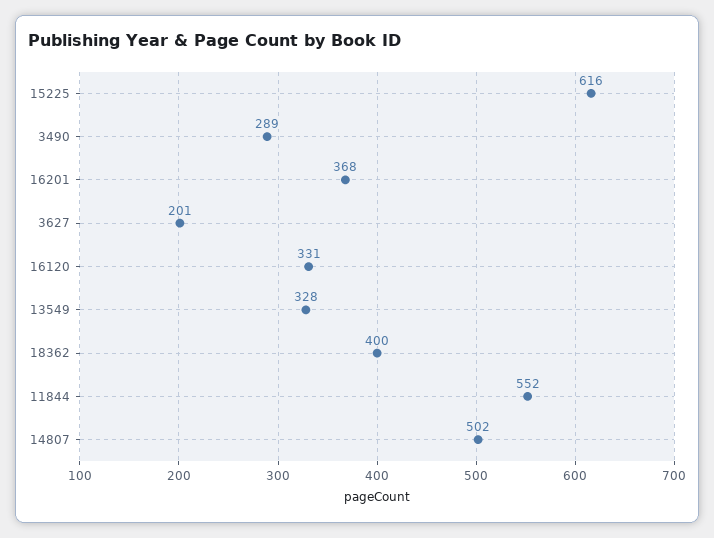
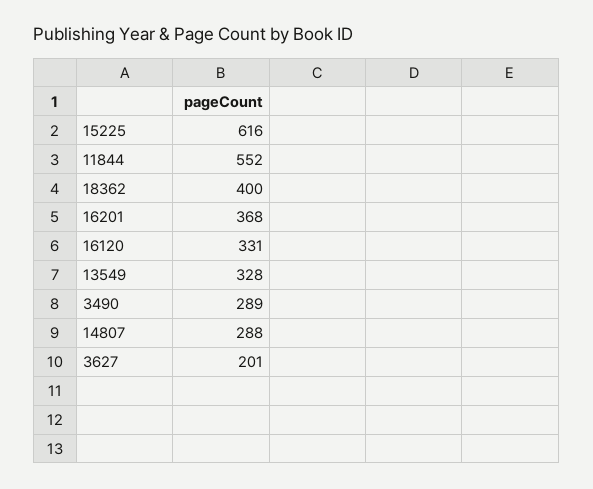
  {
    "15225": 616,
    "3490": 289,
    "16201": 368,
    "3627": 201,
    "16120": 331,
    "13549": 328,
    "18362": 400,
    "11844": 552,
-   "14807": 502
+   "14807": 288
  }

